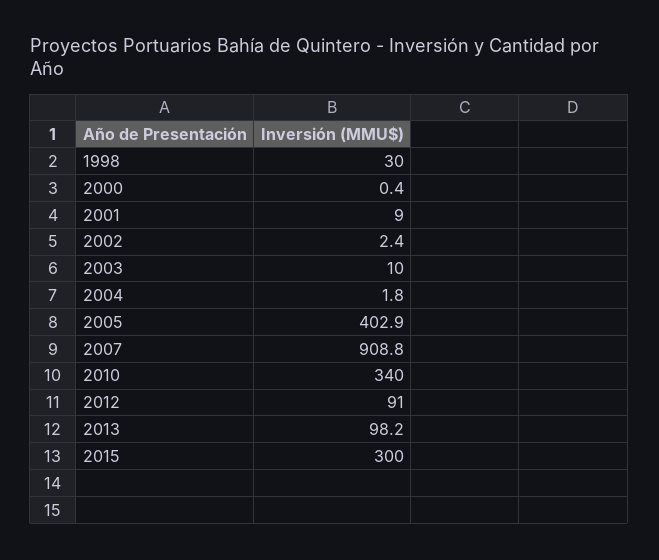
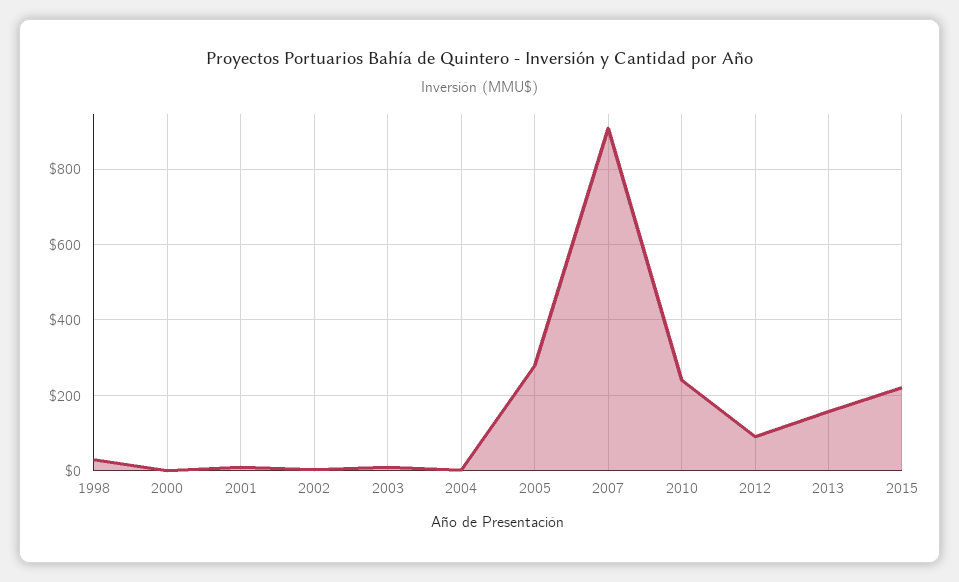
  {
    "1998": 30,
    "2000": 0.4,
    "2001": 9,
    "2002": 2.4,
    "2003": 10,
    "2004": 1.8,
-   "2005": 402.9,
+   "2005": 280,
    "2007": 908.8,
-   "2010": 340,
+   "2010": 240,
    "2012": 91,
-   "2013": 98.2,
+   "2013": 160,
-   "2015": 300
+   "2015": 220
  }

